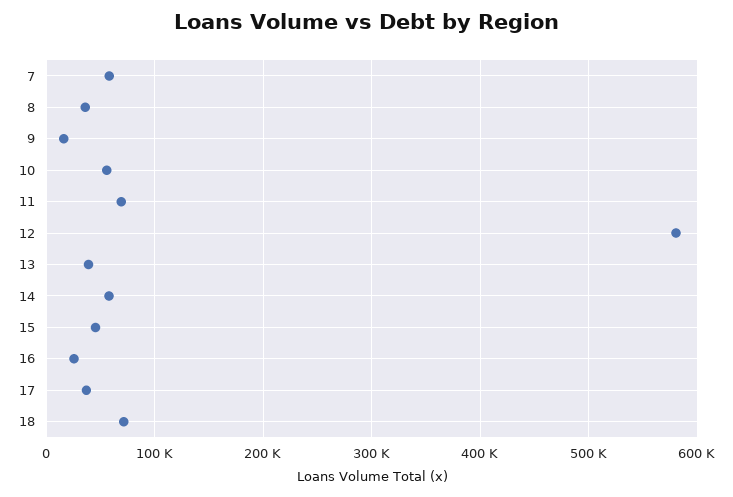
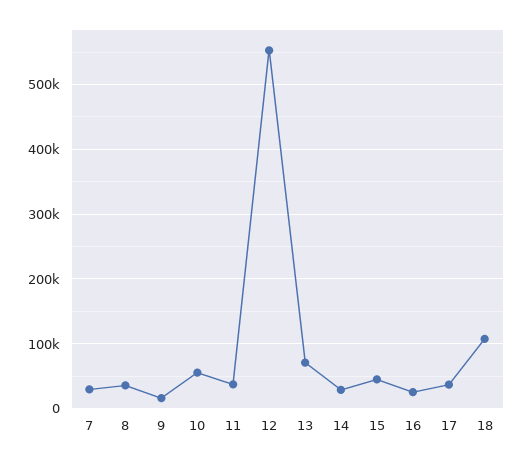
  {
-   "7": 60000,
+   "7": 30000,
    "8": 40000,
    "9": 20000,
    "10": 60000,
-   "11": 70000,
+   "11": 40000,
-   "12": 580000,
+   "12": 550000,
-   "13": 40000,
+   "13": 70000,
-   "14": 60000,
+   "14": 30000,
    "15": 50000,
    "16": 30000,
    "17": 40000,
-   "18": 70000
+   "18": 110000
  }

